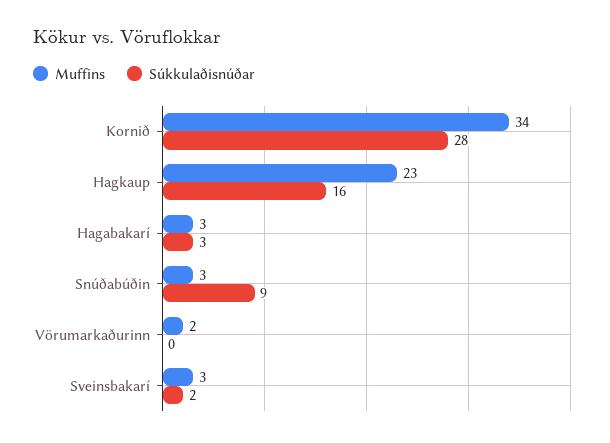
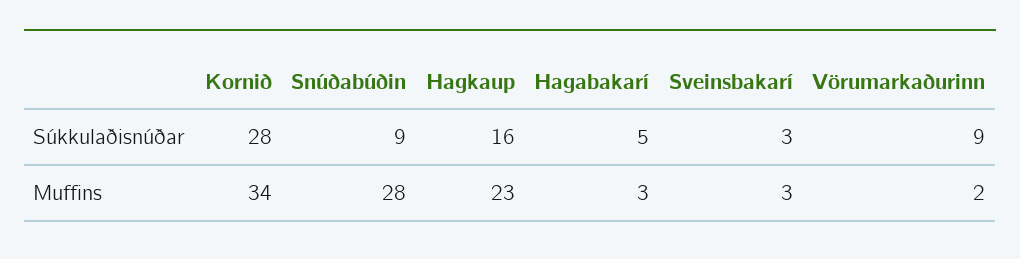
  {
    "Muffins": {
      "Kornið": 34,
      "Hagkaup": 23,
      "Hagabakarí": 3,
-     "Snúðabúðin": 3,
+     "Snúðabúðin": 28,
      "Vörumarkaðurinn": 2,
      "Sveinsbakarí": 3
    },
    "Súkkulaðisnúðar": {
      "Kornið": 28,
      "Hagkaup": 16,
-     "Hagabakarí": 3,
+     "Hagabakarí": 5,
      "Snúðabúðin": 9,
-     "Vörumarkaðurinn": 0,
+     "Vörumarkaðurinn": 9,
-     "Sveinsbakarí": 2
+     "Sveinsbakarí": 3
    }
  }

